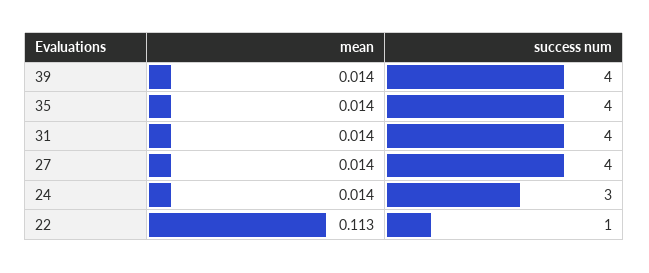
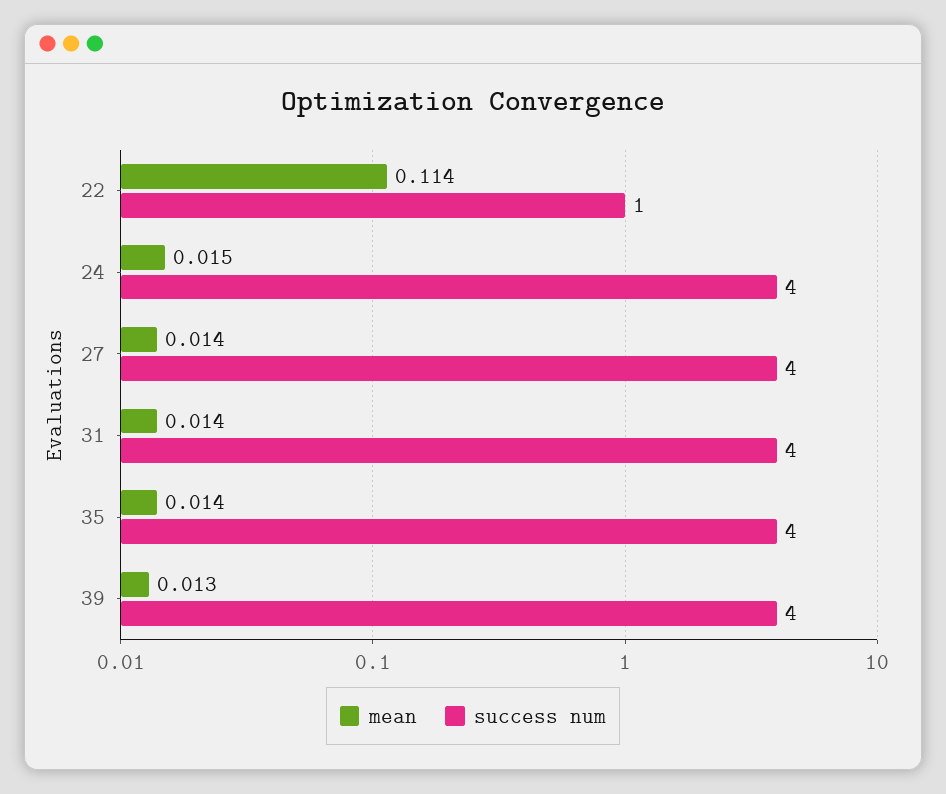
  {
    "mean": {
-     "39": 0.014,
+     "39": 0.013,
      "35": 0.014,
      "31": 0.014,
      "27": 0.014,
-     "24": 0.014,
+     "24": 0.015,
-     "22": 0.113
+     "22": 0.114
    },
    "success num": {
      "39": 4,
      "35": 4,
      "31": 4,
      "27": 4,
-     "24": 3,
+     "24": 4,
      "22": 1
    }
  }

